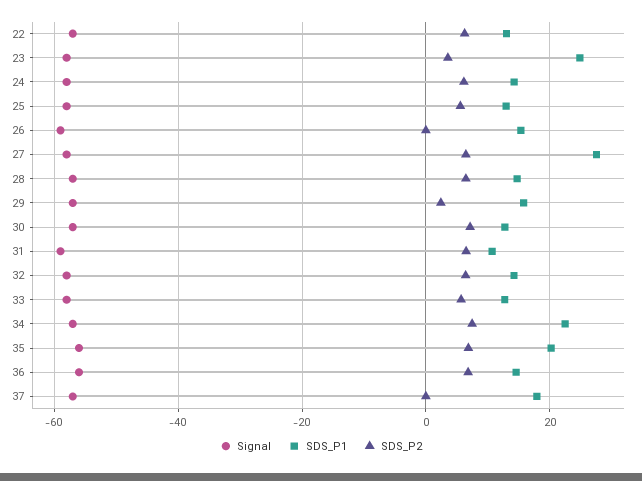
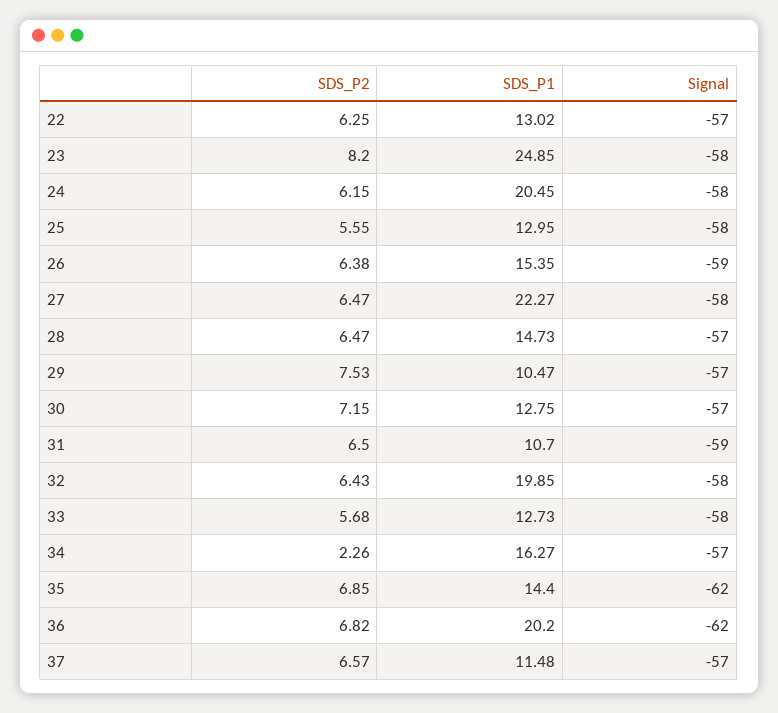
  {
    "Signal": {
      "22": -57,
      "23": -58,
      "24": -58,
      "25": -58,
      "26": -59,
      "27": -58,
      "28": -57,
      "29": -57,
      "30": -57,
      "31": -59,
      "32": -58,
      "33": -58,
      "34": -57,
-     "35": -56,
+     "35": -62,
-     "36": -56,
+     "36": -62,
      "37": -57
    },
    "SDS_P1": {
      "22": 13.02,
      "23": 24.85,
-     "24": 14,
+     "24": 20.45,
      "25": 12.95,
      "26": 15.35,
-     "27": 28,
+     "27": 22.27,
      "28": 14.73,
-     "29": 16,
+     "29": 10.47,
      "30": 12.75,
      "31": 10.7,
-     "32": 14,
+     "32": 19.85,
      "33": 12.73,
-     "34": 22,
+     "34": 16.27,
-     "35": 20,
+     "35": 14.4,
-     "36": 14,
+     "36": 20.2,
-     "37": 18
+     "37": 11.48
    },
    "SDS_P2": {
      "22": 6.25,
-     "23": 4,
+     "23": 8.2,
      "24": 6.15,
      "25": 5.55,
-     "26": 0,
+     "26": 6.38,
      "27": 6.47,
      "28": 6.47,
-     "29": 2,
+     "29": 7.53,
      "30": 7.15,
      "31": 6.5,
      "32": 6.43,
      "33": 5.68,
-     "34": 8,
+     "34": 2.26,
      "35": 6.85,
      "36": 6.82,
-     "37": 0
+     "37": 6.57
    }
  }

